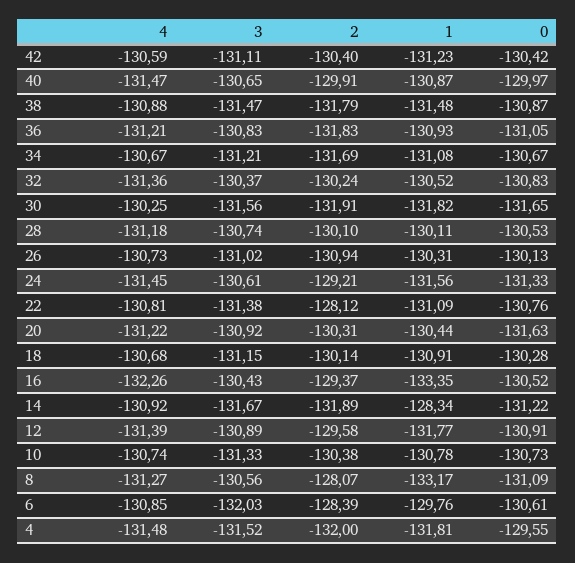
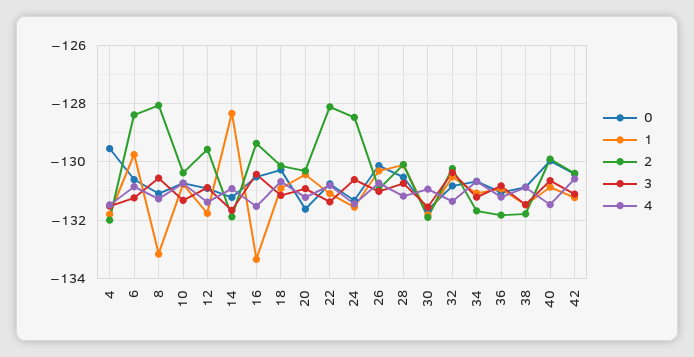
  {
    "4": {
      "42": -130.59,
      "40": -131.47,
      "38": -130.88,
      "36": -131.21,
      "34": -130.67,
      "32": -131.36,
-     "30": -130.25,
+     "30": -131,
      "28": -131.18,
      "26": -130.73,
      "24": -131.45,
      "22": -130.81,
      "20": -131.22,
      "18": -130.68,
-     "16": -132.26,
+     "16": -131.5,
      "14": -130.92,
      "12": -131.39,
      "10": -130.74,
      "8": -131.27,
      "6": -130.85,
      "4": -131.48
    },
    "3": {
      "42": -131.11,
      "40": -130.65,
      "38": -131.47,
      "36": -130.83,
      "34": -131.21,
      "32": -130.37,
      "30": -131.56,
      "28": -130.74,
      "26": -131.02,
      "24": -130.61,
      "22": -131.38,
      "20": -130.92,
      "18": -131.15,
      "16": -130.43,
      "14": -131.67,
      "12": -130.89,
      "10": -131.33,
      "8": -130.56,
-     "6": -132.03,
+     "6": -131.25,
      "4": -131.52
    },
    "2": {
      "42": -130.4,
      "40": -129.91,
      "38": -131.79,
      "36": -131.83,
      "34": -131.69,
      "32": -130.24,
      "30": -131.91,
      "28": -130.1,
      "26": -130.94,
-     "24": -129.21,
+     "24": -128.5,
      "22": -128.12,
      "20": -130.31,
      "18": -130.14,
      "16": -129.37,
      "14": -131.89,
      "12": -129.58,
      "10": -130.38,
      "8": -128.07,
      "6": -128.39,
      "4": -132
    },
    "1": {
      "42": -131.23,
      "40": -130.87,
      "38": -131.48,
      "36": -130.93,
      "34": -131.08,
      "32": -130.52,
      "30": -131.82,
      "28": -130.11,
      "26": -130.31,
      "24": -131.56,
      "22": -131.09,
      "20": -130.44,
      "18": -130.91,
      "16": -133.35,
      "14": -128.34,
      "12": -131.77,
      "10": -130.78,
      "8": -133.17,
      "6": -129.76,
      "4": -131.81
    },
    "0": {
      "42": -130.42,
      "40": -129.97,
      "38": -130.87,
      "36": -131.05,
      "34": -130.67,
      "32": -130.83,
      "30": -131.65,
      "28": -130.53,
      "26": -130.13,
      "24": -131.33,
      "22": -130.76,
      "20": -131.63,
      "18": -130.28,
      "16": -130.52,
      "14": -131.22,
      "12": -130.91,
      "10": -130.73,
      "8": -131.09,
      "6": -130.61,
      "4": -129.55
    }
  }

